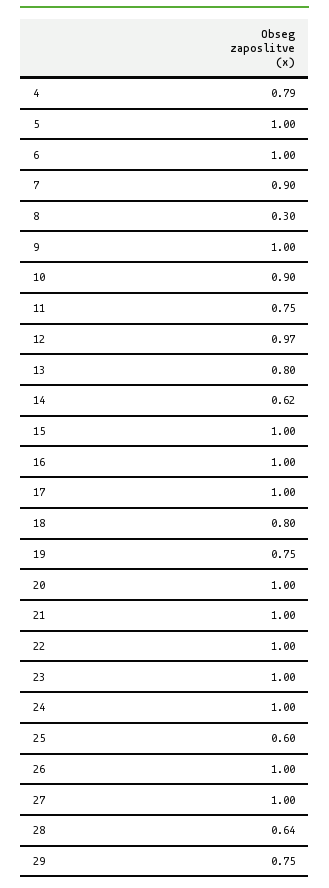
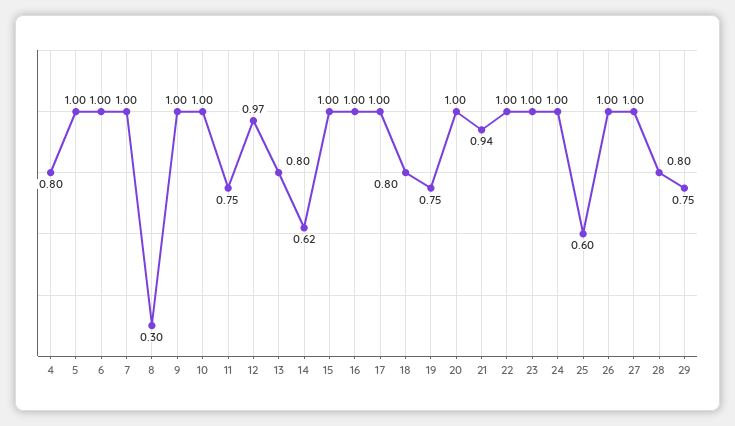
  {
-   "4": 0.79,
+   "4": 0.8,
    "5": 1,
    "6": 1,
-   "7": 0.9,
+   "7": 1,
    "8": 0.3,
    "9": 1,
-   "10": 0.9,
+   "10": 1,
    "11": 0.75,
    "12": 0.97,
    "13": 0.8,
    "14": 0.62,
    "15": 1,
    "16": 1,
    "17": 1,
    "18": 0.8,
    "19": 0.75,
    "20": 1,
-   "21": 1,
+   "21": 0.94,
    "22": 1,
    "23": 1,
    "24": 1,
    "25": 0.6,
    "26": 1,
    "27": 1,
-   "28": 0.64,
+   "28": 0.8,
    "29": 0.75
  }

